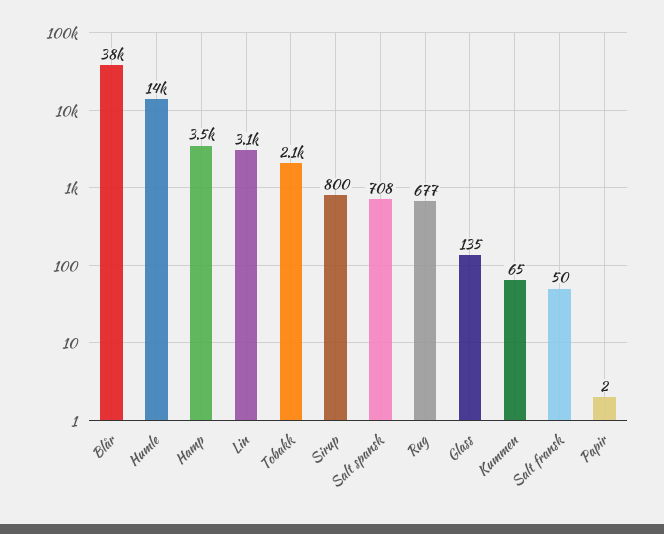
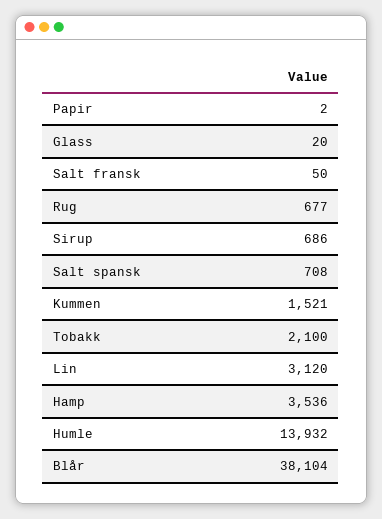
  {
    "Blår": 38104,
    "Humle": 13932,
    "Hamp": 3536,
    "Lin": 3120,
    "Tobakk": 2100,
-   "Sirup": 800,
+   "Sirup": 686,
    "Salt spansk": 708,
    "Rug": 677,
-   "Glass": 135,
+   "Glass": 20,
-   "Kummen": 65,
+   "Kummen": 1521,
    "Salt fransk": 50,
    "Papir": 2
  }

